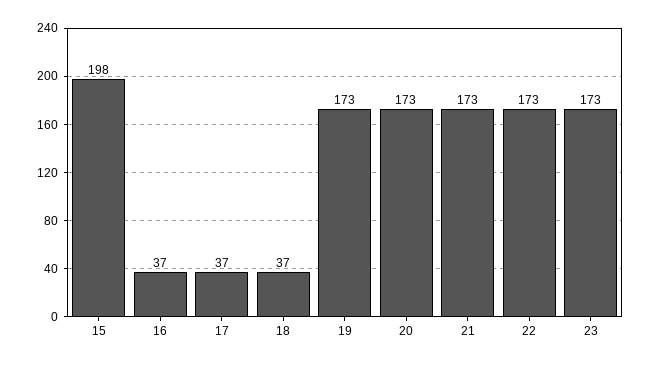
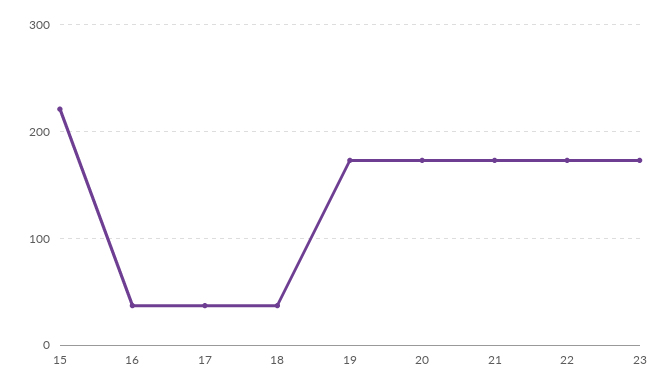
  {
-   "15": 198,
+   "15": 220,
    "16": 37,
    "17": 37,
    "18": 37,
    "19": 173,
    "20": 173,
    "21": 173,
    "22": 173,
    "23": 173
  }

